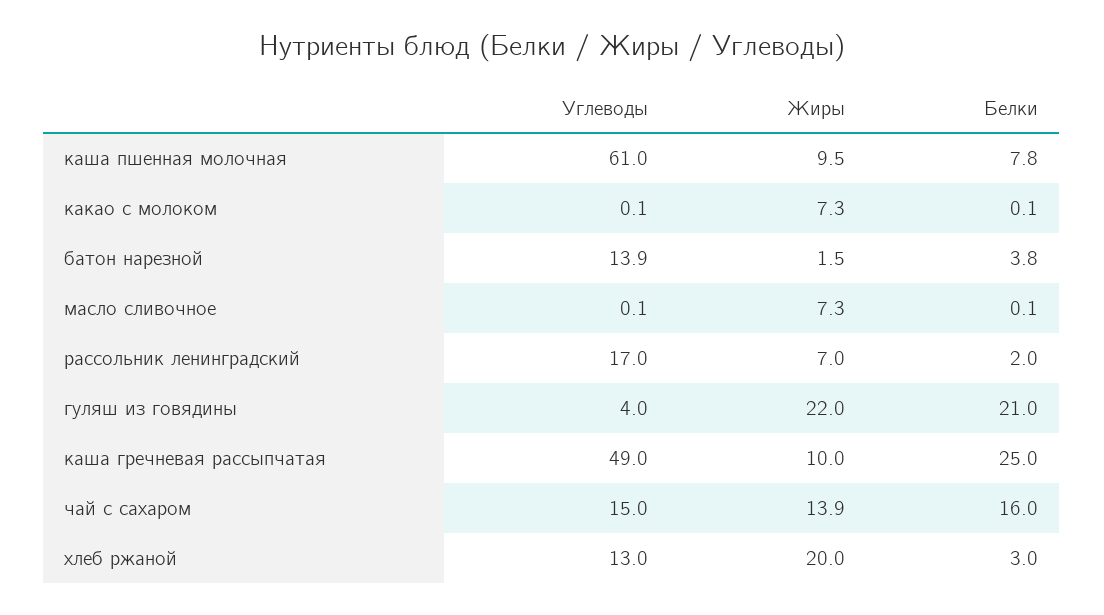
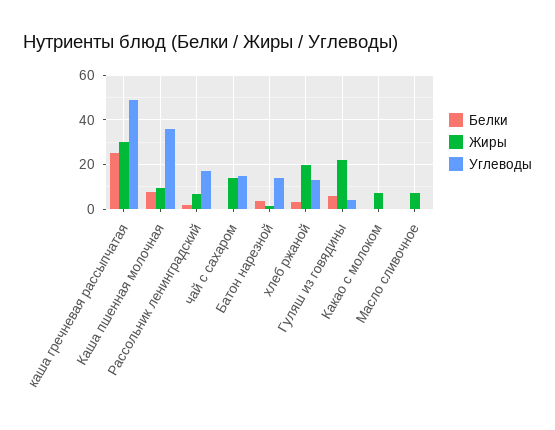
  {
    "Углеводы": {
-     "каша пшенная молочная": 61,
+     "каша пшенная молочная": 35,
      "какао с молоком": 0.1,
      "батон нарезной": 13.9,
      "масло сливочное": 0.1,
      "рассольник ленинградский": 17,
      "гуляш из говядины": 4,
      "каша гречневая рассыпчатая": 49,
      "чай с сахаром": 15,
      "хлеб ржаной": 13
    },
    "Жиры": {
      "каша пшенная молочная": 9.5,
      "какао с молоком": 7.3,
      "батон нарезной": 1.5,
      "масло сливочное": 7.3,
      "рассольник ленинградский": 7,
      "гуляш из говядины": 22,
-     "каша гречневая рассыпчатая": 10,
+     "каша гречневая рассыпчатая": 30,
      "чай с сахаром": 13.9,
      "хлеб ржаной": 20
    },
    "Белки": {
      "каша пшенная молочная": 7.8,
      "какао с молоком": 0.1,
      "батон нарезной": 3.8,
      "масло сливочное": 0.1,
      "рассольник ленинградский": 2,
-     "гуляш из говядины": 21,
+     "гуляш из говядины": 5,
      "каша гречневая рассыпчатая": 25,
-     "чай с сахаром": 16,
+     "чай с сахаром": 0,
      "хлеб ржаной": 3
    }
  }

